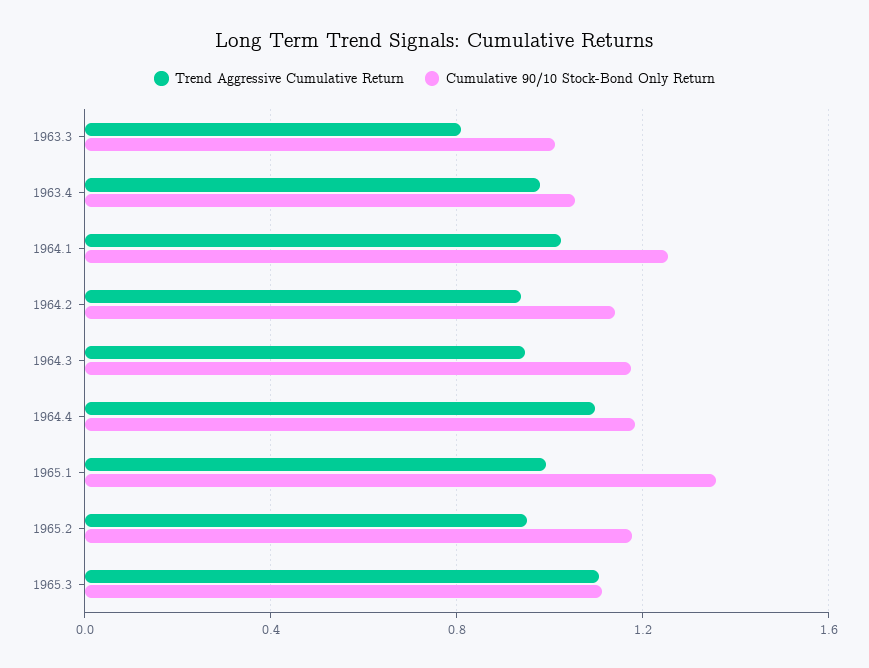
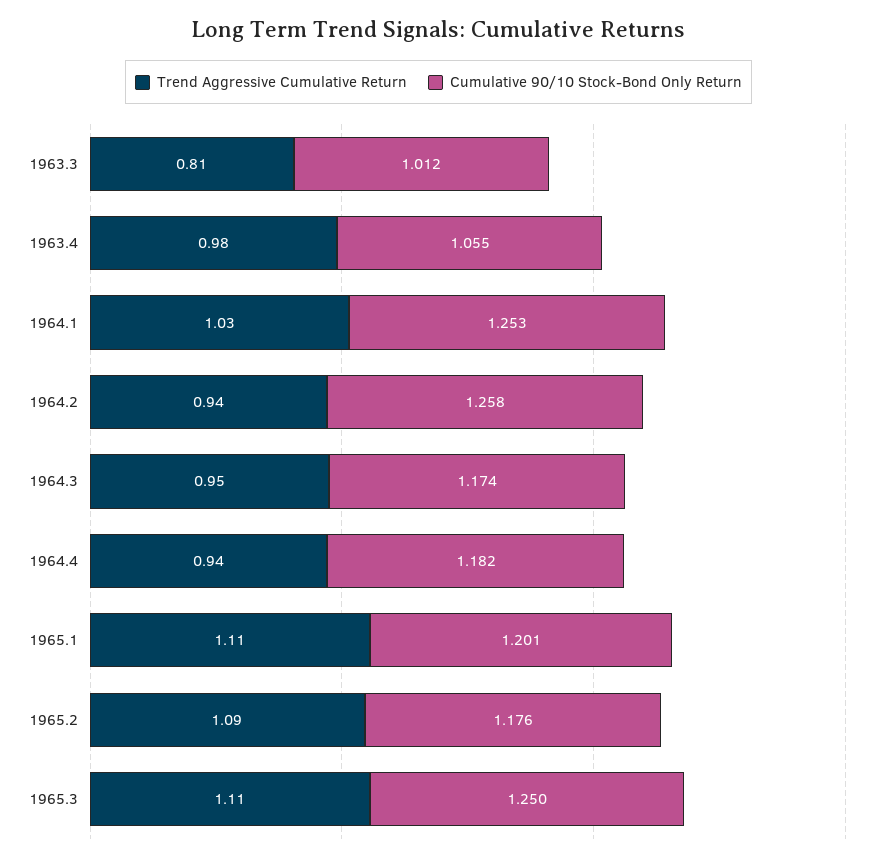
  {
    "Trend Aggressive Cumulative Return": {
      "1963.3": 0.81,
      "1963.4": 0.98,
      "1964.1": 1.03,
      "1964.2": 0.94,
      "1964.3": 0.95,
-     "1964.4": 1.1,
+     "1964.4": 0.94,
-     "1965.1": 1,
+     "1965.1": 1.11,
-     "1965.2": 0.95,
+     "1965.2": 1.09,
      "1965.3": 1.11
    },
    "Cumulative 90/10 Stock-Bond Only Return": {
      "1963.3": 1.012,
      "1963.4": 1.055,
      "1964.1": 1.253,
-     "1964.2": 1.15,
+     "1964.2": 1.258,
      "1964.3": 1.174,
      "1964.4": 1.182,
-     "1965.1": 1.35,
+     "1965.1": 1.201,
      "1965.2": 1.176,
-     "1965.3": 1.1
+     "1965.3": 1.25
    }
  }

